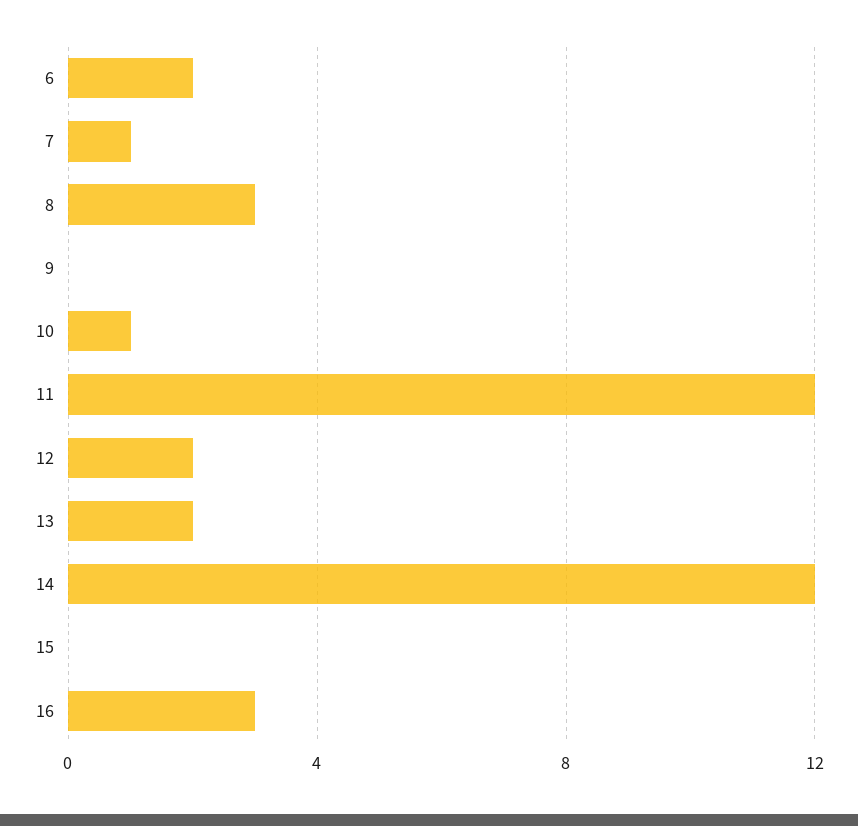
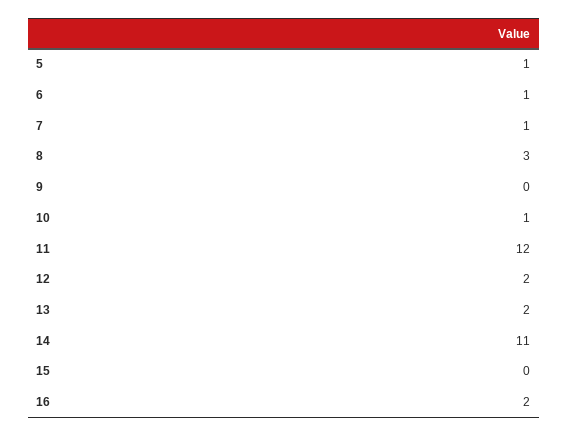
  {
-   "6": 2,
+   "6": 1,
    "7": 1,
    "8": 3,
    "9": 0,
    "10": 1,
    "11": 12,
    "12": 2,
    "13": 2,
-   "14": 12,
+   "14": 11,
    "15": 0,
-   "16": 3
+   "16": 2,
+   "5": 1
  }

